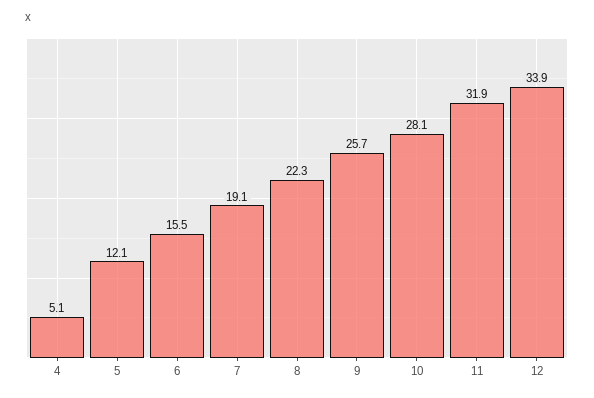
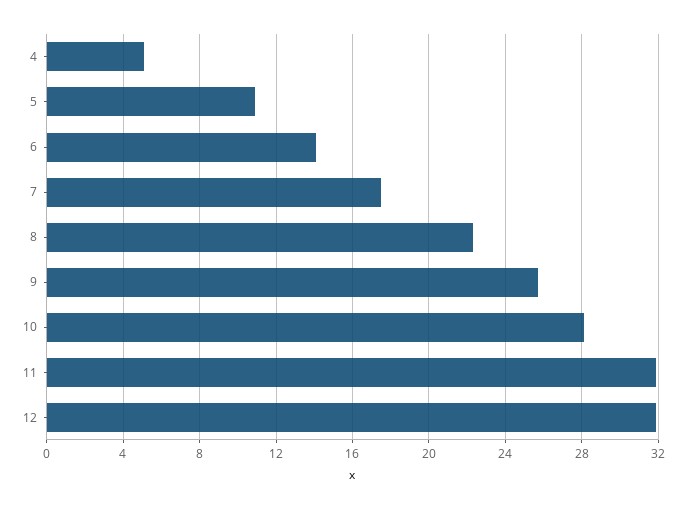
  {
    "4": 5.1,
-   "5": 12.1,
+   "5": 11,
-   "6": 15.5,
+   "6": 14,
-   "7": 19.1,
+   "7": 17.5,
    "8": 22.3,
    "9": 25.7,
    "10": 28.1,
    "11": 31.9,
-   "12": 33.9
+   "12": 32
  }

